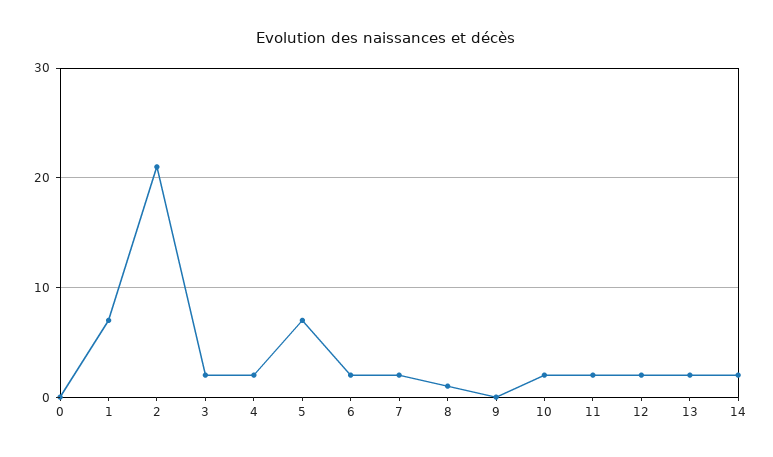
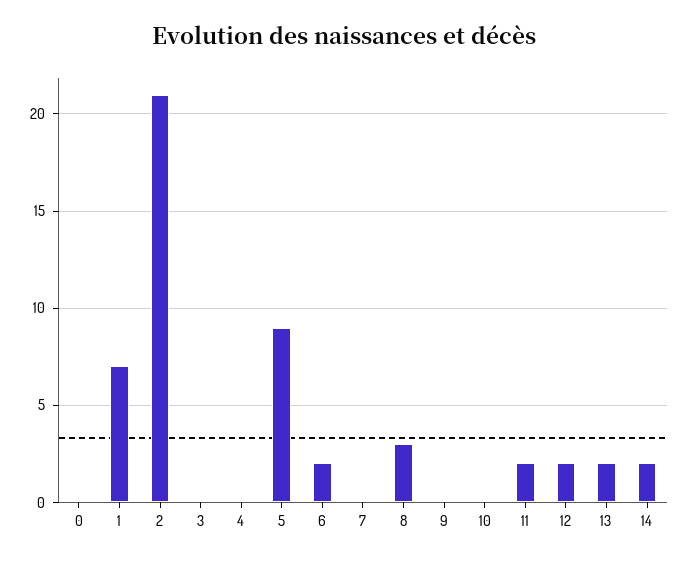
  {
    "0": 0,
    "1": 7,
    "2": 21,
-   "3": 2,
+   "3": 0,
-   "4": 2,
+   "4": 0,
-   "5": 7,
+   "5": 9,
    "6": 2,
-   "7": 2,
+   "7": 0,
-   "8": 1,
+   "8": 3,
    "9": 0,
-   "10": 2,
+   "10": 0,
    "11": 2,
    "12": 2,
    "13": 2,
    "14": 2
  }

